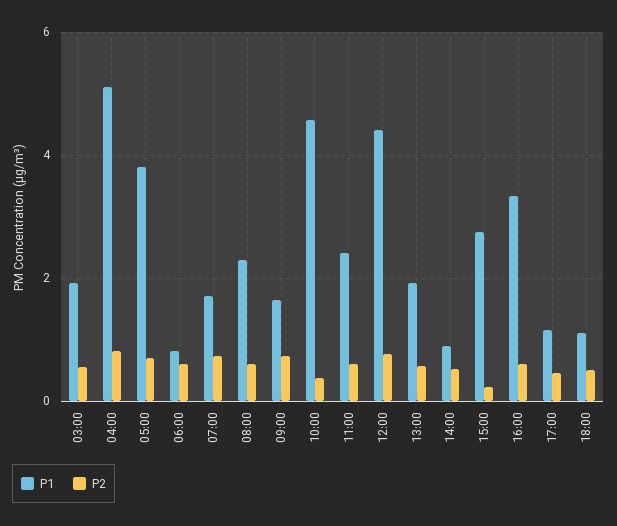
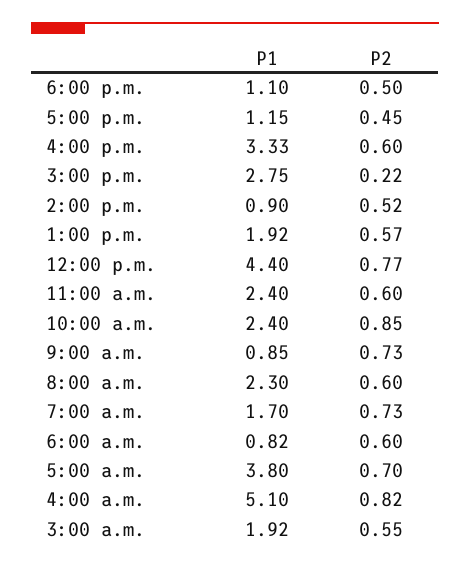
  {
    "P1": {
      "03:00": 1.92,
      "04:00": 5.1,
      "05:00": 3.8,
      "06:00": 0.82,
      "07:00": 1.7,
      "08:00": 2.3,
-     "09:00": 1.6,
+     "09:00": 0.85,
-     "10:00": 4.6,
+     "10:00": 2.4,
      "11:00": 2.4,
      "12:00": 4.4,
      "13:00": 1.92,
      "14:00": 0.9,
      "15:00": 2.75,
      "16:00": 3.33,
      "17:00": 1.15,
      "18:00": 1.1
    },
    "P2": {
      "03:00": 0.55,
      "04:00": 0.82,
      "05:00": 0.7,
      "06:00": 0.6,
      "07:00": 0.73,
      "08:00": 0.6,
      "09:00": 0.73,
-     "10:00": 0.4,
+     "10:00": 0.85,
      "11:00": 0.6,
      "12:00": 0.77,
      "13:00": 0.57,
      "14:00": 0.52,
      "15:00": 0.22,
      "16:00": 0.6,
      "17:00": 0.45,
      "18:00": 0.5
    }
  }

